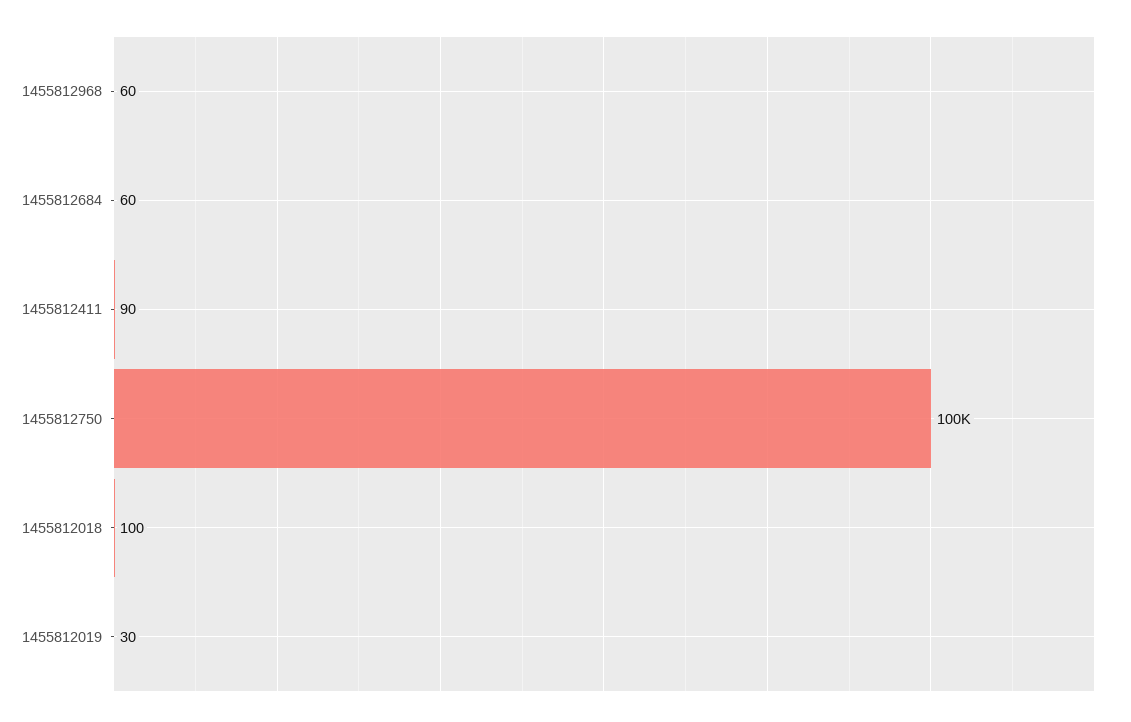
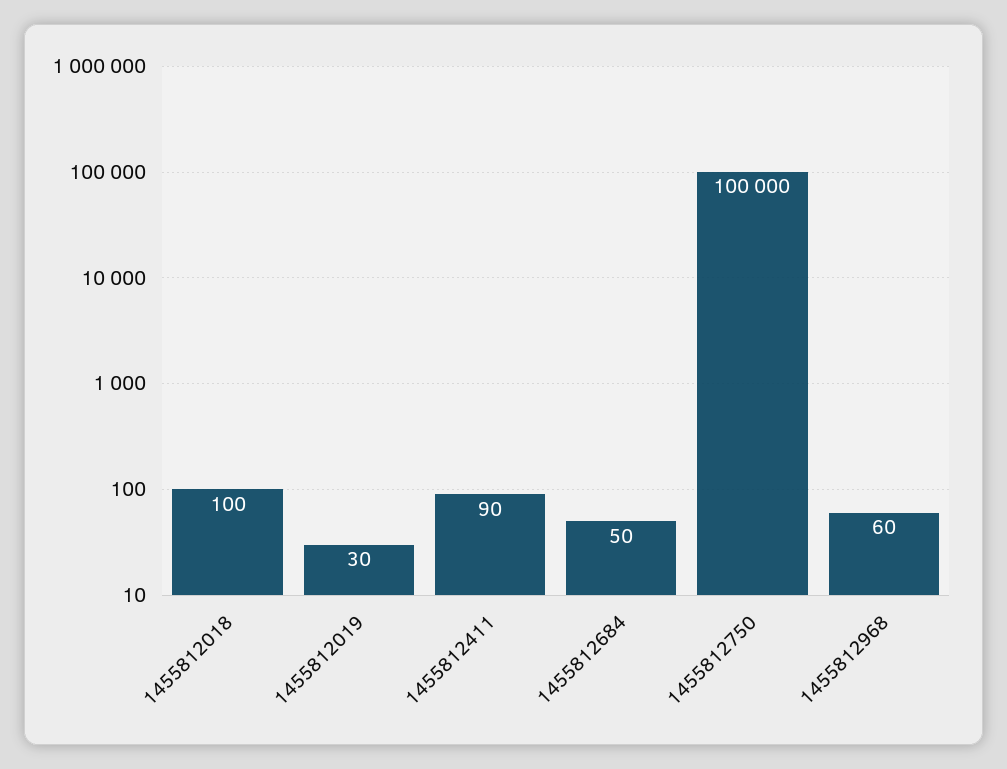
  {
    "1455812968": 60,
-   "1455812684": 60,
+   "1455812684": 50,
    "1455812411": 90,
    "1455812750": 100000,
    "1455812018": 100,
    "1455812019": 30
  }

